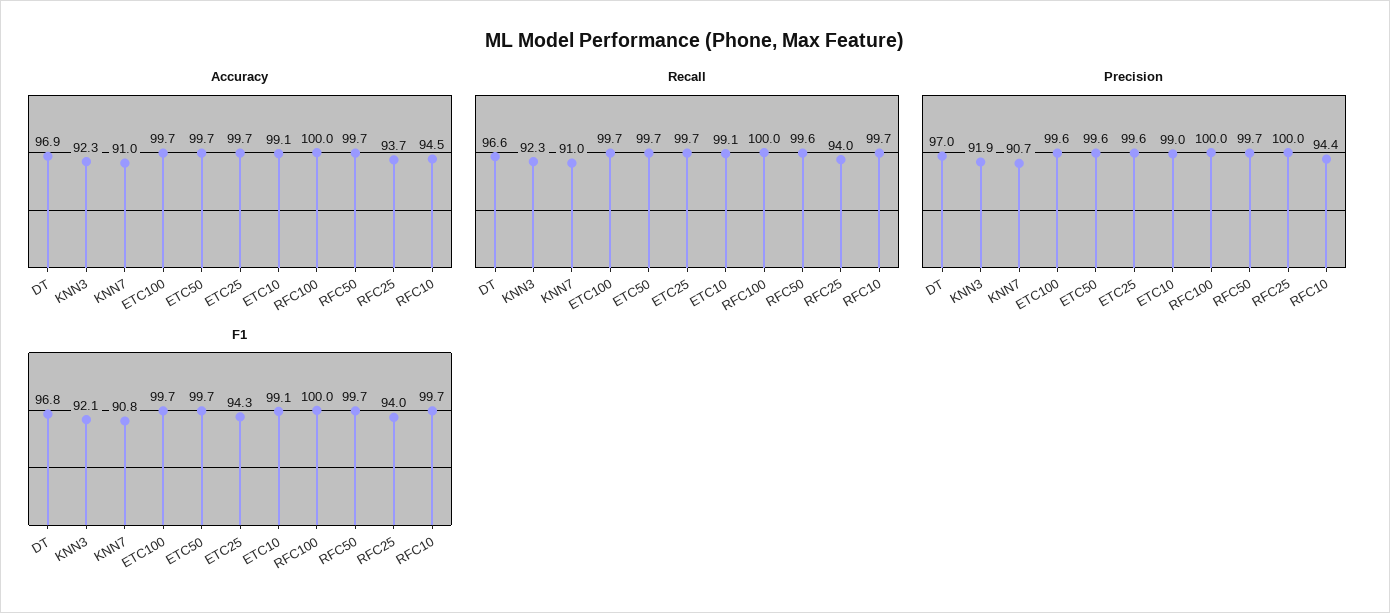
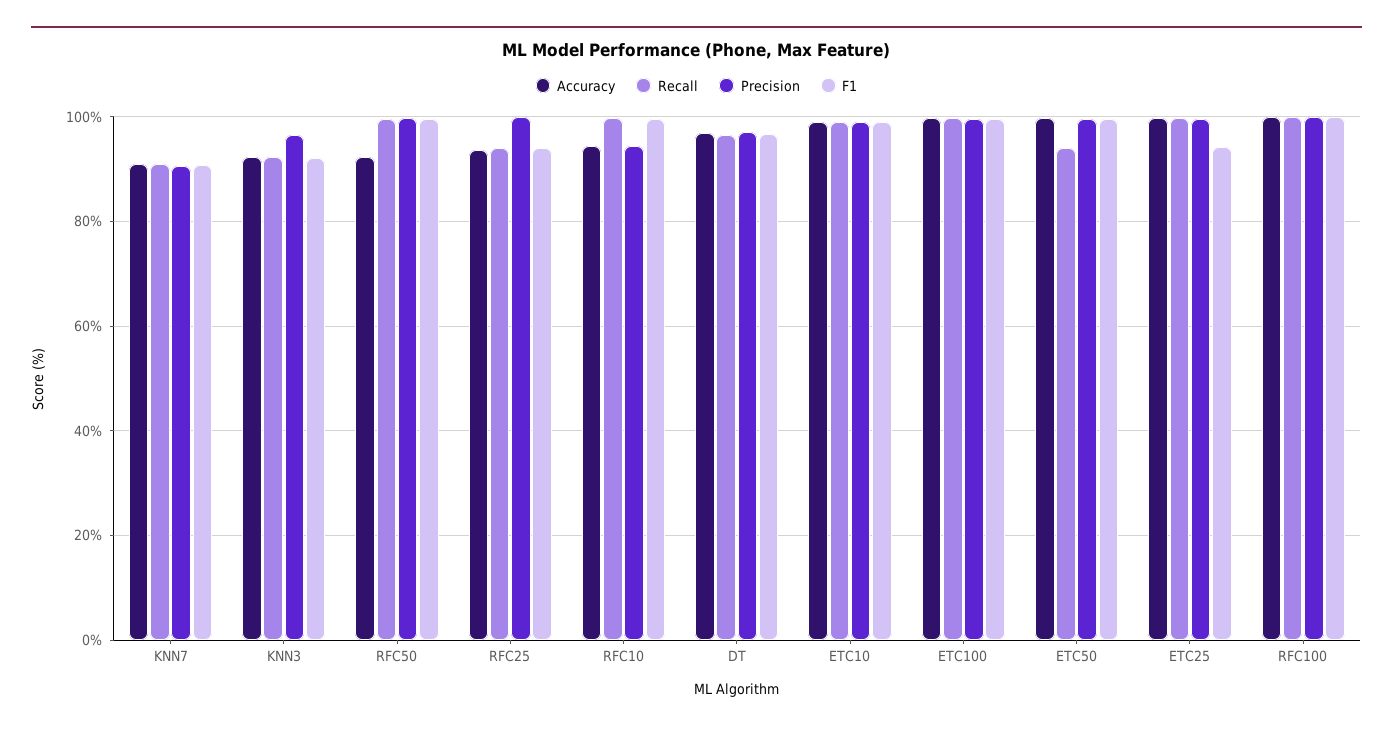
  {
    "Accuracy": {
      "DT": 96.9,
      "KNN3": 92.3,
      "KNN7": 91,
      "ETC100": 99.7,
      "ETC50": 99.7,
      "ETC25": 99.7,
      "ETC10": 99.1,
      "RFC100": 100,
-     "RFC50": 99.7,
+     "RFC50": 92,
      "RFC25": 93.7,
      "RFC10": 94.5
    },
    "Recall": {
      "DT": 96.6,
      "KNN3": 92.3,
      "KNN7": 91,
      "ETC100": 99.7,
-     "ETC50": 99.7,
+     "ETC50": 94,
      "ETC25": 99.7,
      "ETC10": 99.1,
      "RFC100": 100,
      "RFC50": 99.6,
      "RFC25": 94,
      "RFC10": 99.7
    },
    "Precision": {
      "DT": 97,
-     "KNN3": 91.9,
+     "KNN3": 96,
      "KNN7": 90.7,
      "ETC100": 99.6,
      "ETC50": 99.6,
      "ETC25": 99.6,
      "ETC10": 99,
      "RFC100": 100,
      "RFC50": 99.7,
      "RFC25": 100,
      "RFC10": 94.4
    },
    "F1": {
      "DT": 96.8,
      "KNN3": 92.1,
      "KNN7": 90.8,
      "ETC100": 99.7,
      "ETC50": 99.7,
      "ETC25": 94.3,
      "ETC10": 99.1,
      "RFC100": 100,
      "RFC50": 99.7,
      "RFC25": 94,
      "RFC10": 99.7
    }
  }

